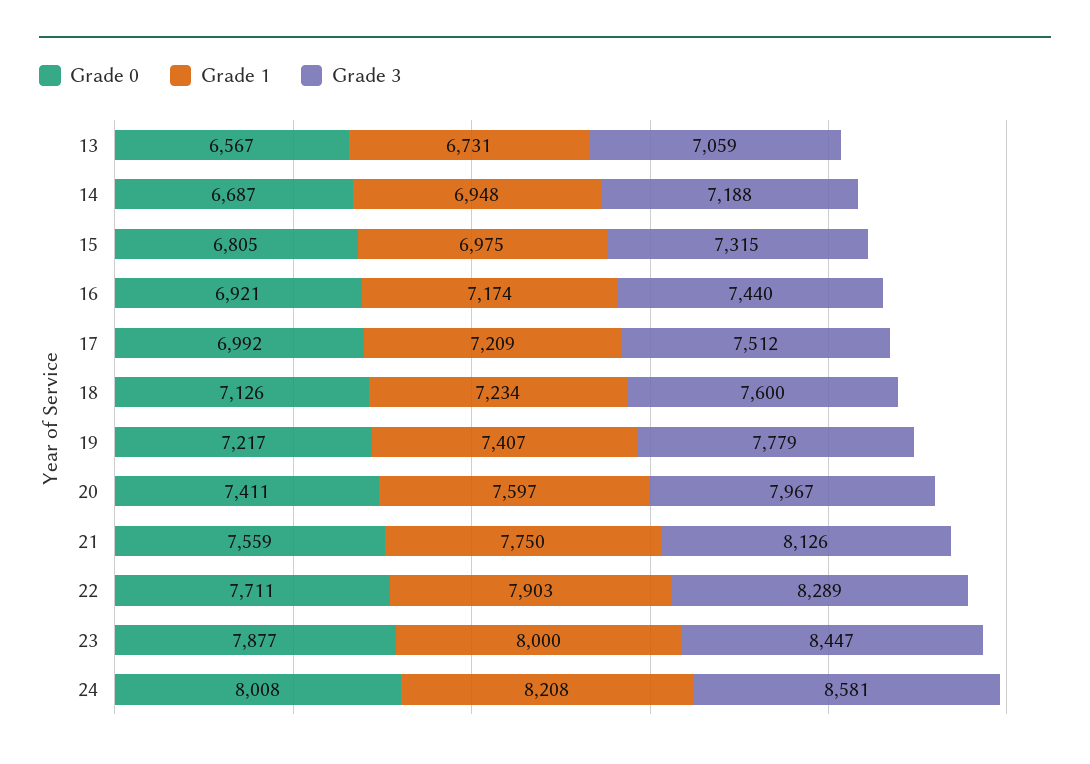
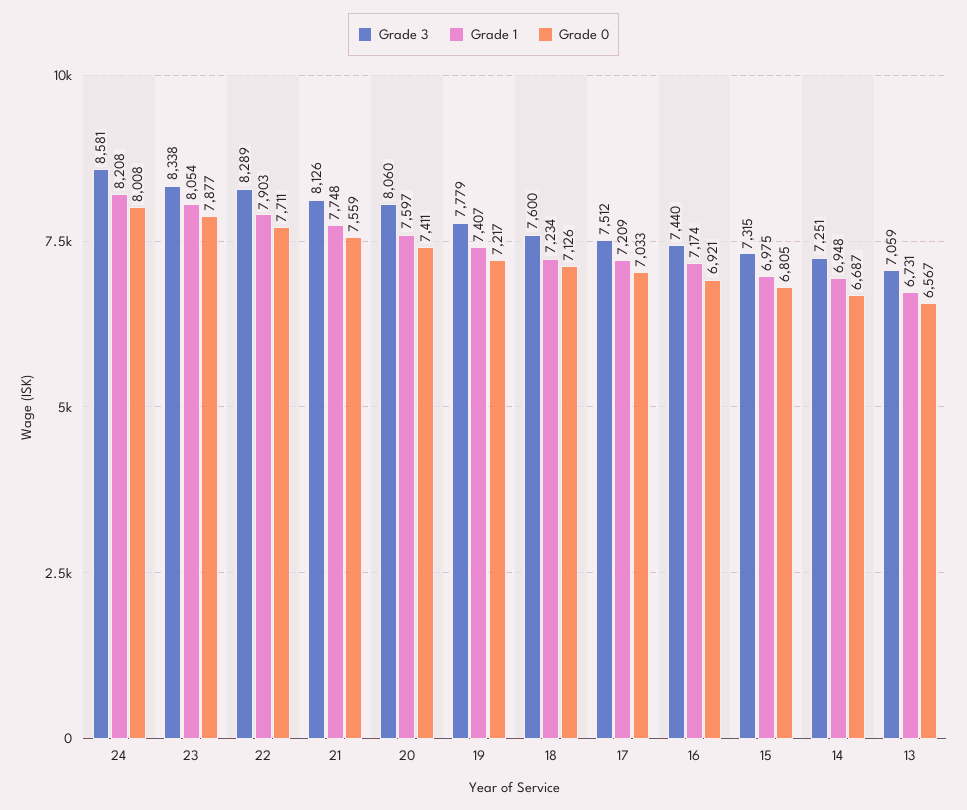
  {
    "Grade 0": {
      "13": 6567,
      "14": 6687,
      "15": 6805,
      "16": 6921,
-     "17": 6992,
+     "17": 7033,
      "18": 7126,
      "19": 7217,
      "20": 7411,
      "21": 7559,
      "22": 7711,
      "23": 7877,
      "24": 8008
    },
    "Grade 1": {
      "13": 6731,
      "14": 6948,
      "15": 6975,
      "16": 7174,
      "17": 7209,
      "18": 7234,
      "19": 7407,
      "20": 7597,
-     "21": 7750,
+     "21": 7748,
      "22": 7903,
-     "23": 8000,
+     "23": 8054,
      "24": 8208
    },
    "Grade 3": {
      "13": 7059,
-     "14": 7188,
+     "14": 7251,
      "15": 7315,
      "16": 7440,
      "17": 7512,
      "18": 7600,
      "19": 7779,
-     "20": 7967,
+     "20": 8060,
      "21": 8126,
      "22": 8289,
-     "23": 8447,
+     "23": 8338,
      "24": 8581
    }
  }

